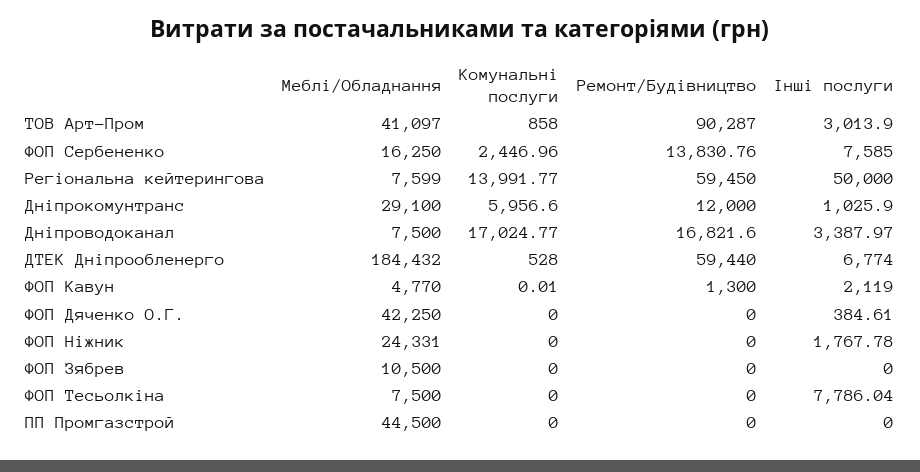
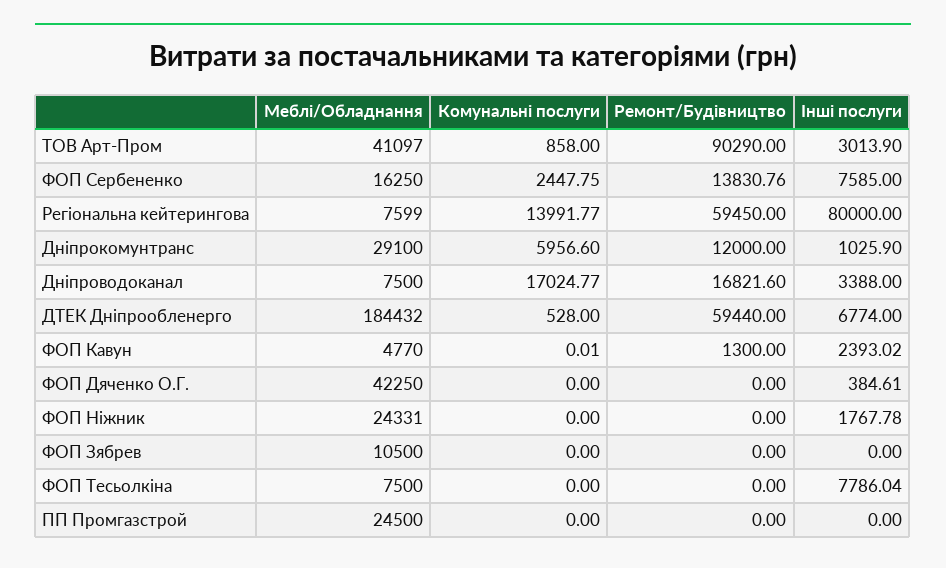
  {
    "Меблі/Обладнання": {
      "ТОВ Арт-Пром": 41097,
      "ФОП Сербененко": 16250,
      "Регіональна кейтерингова": 7599,
      "Дніпрокомунтранс": 29100,
      "Дніпроводоканал": 7500,
      "ДТЕК Дніпрообленерго": 184432,
      "ФОП Кавун": 4770,
      "ФОП Дяченко О.Г.": 42250,
      "ФОП Ніжник": 24331,
      "ФОП Зябрев": 10500,
      "ФОП Тесьолкіна": 7500,
-     "ПП Промгазстрой": 44500
+     "ПП Промгазстрой": 24500
    },
    "Комунальні послуги": {
      "ТОВ Арт-Пром": 858,
-     "ФОП Сербененко": 2446.96,
+     "ФОП Сербененко": 2447.75,
      "Регіональна кейтерингова": 13991.77,
      "Дніпрокомунтранс": 5956.6,
      "Дніпроводоканал": 17024.77,
      "ДТЕК Дніпрообленерго": 528,
      "ФОП Кавун": 0.01,
      "ФОП Дяченко О.Г.": 0,
      "ФОП Ніжник": 0,
      "ФОП Зябрев": 0,
      "ФОП Тесьолкіна": 0,
      "ПП Промгазстрой": 0
    },
    "Ремонт/Будівництво": {
-     "ТОВ Арт-Пром": 90287,
+     "ТОВ Арт-Пром": 90290,
      "ФОП Сербененко": 13830.76,
      "Регіональна кейтерингова": 59450,
      "Дніпрокомунтранс": 12000,
      "Дніпроводоканал": 16821.6,
      "ДТЕК Дніпрообленерго": 59440,
      "ФОП Кавун": 1300,
      "ФОП Дяченко О.Г.": 0,
      "ФОП Ніжник": 0,
      "ФОП Зябрев": 0,
      "ФОП Тесьолкіна": 0,
      "ПП Промгазстрой": 0
    },
    "Інші послуги": {
      "ТОВ Арт-Пром": 3013.9,
      "ФОП Сербененко": 7585,
-     "Регіональна кейтерингова": 50000,
+     "Регіональна кейтерингова": 80000,
      "Дніпрокомунтранс": 1025.9,
-     "Дніпроводоканал": 3387.97,
+     "Дніпроводоканал": 3388,
      "ДТЕК Дніпрообленерго": 6774,
-     "ФОП Кавун": 2119,
+     "ФОП Кавун": 2393.02,
      "ФОП Дяченко О.Г.": 384.61,
      "ФОП Ніжник": 1767.78,
      "ФОП Зябрев": 0,
      "ФОП Тесьолкіна": 7786.04,
      "ПП Промгазстрой": 0
    }
  }

